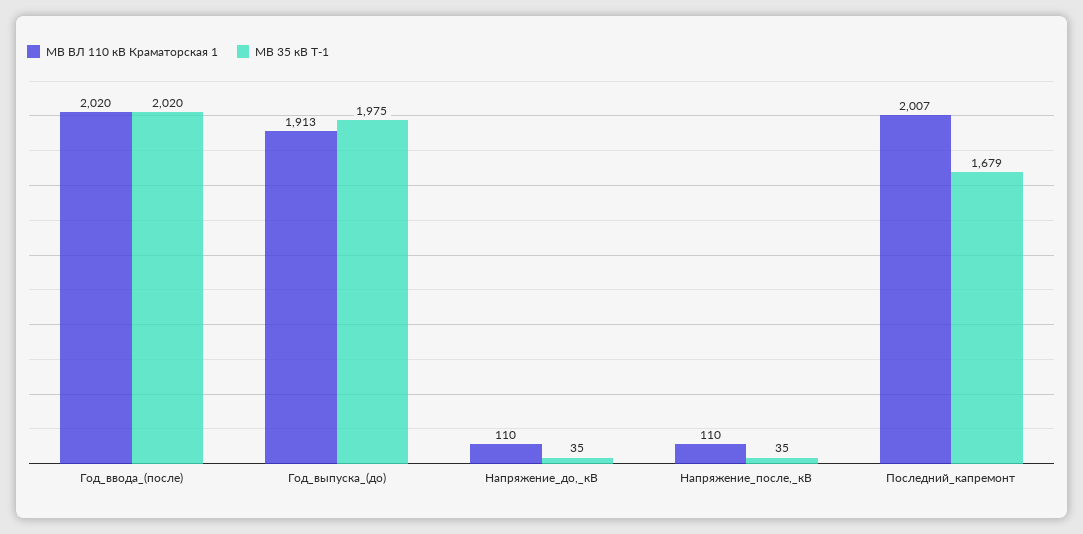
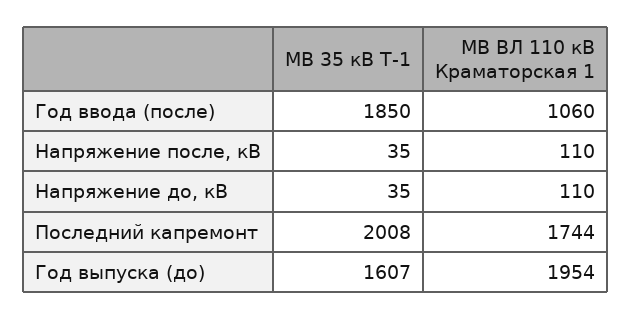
  {
    "МВ ВЛ 110 кВ Краматорская 1": {
-     "Год_ввода_(после)": 2020,
+     "Год_ввода_(после)": 1060,
-     "Год_выпуска_(до)": 1913,
+     "Год_выпуска_(до)": 1954,
      "Напряжение_до,_кВ": 110,
      "Напряжение_после,_кВ": 110,
-     "Последний_капремонт": 2007
+     "Последний_капремонт": 1744
    },
    "МВ 35 кВ Т-1": {
-     "Год_ввода_(после)": 2020,
+     "Год_ввода_(после)": 1850,
-     "Год_выпуска_(до)": 1975,
+     "Год_выпуска_(до)": 1607,
      "Напряжение_до,_кВ": 35,
      "Напряжение_после,_кВ": 35,
-     "Последний_капремонт": 1679
+     "Последний_капремонт": 2008
    }
  }

